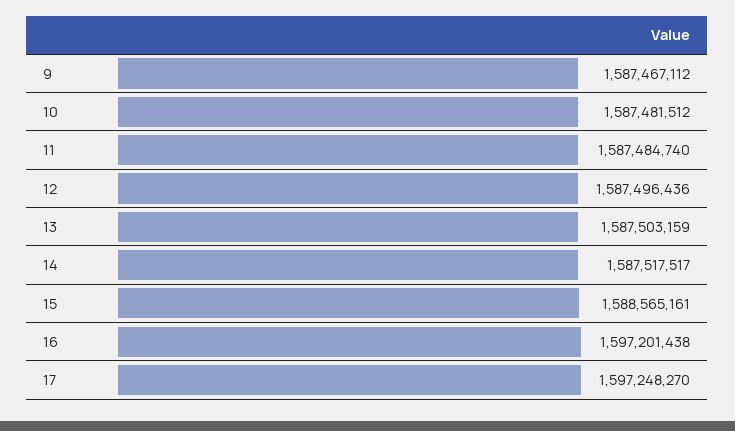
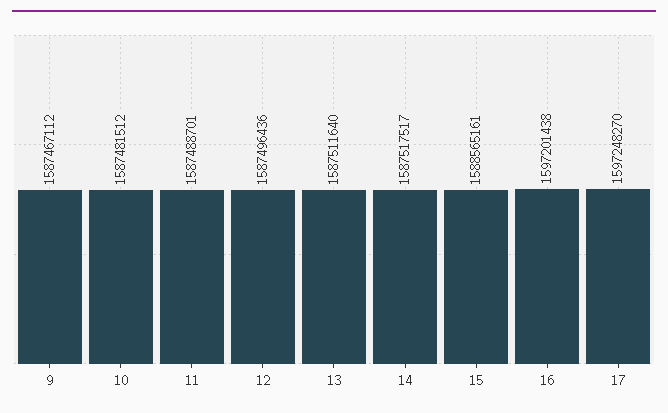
  {
    "9": 1587467112,
    "10": 1587481512,
-   "11": 1587484740,
+   "11": 1587488701,
    "12": 1587496436,
-   "13": 1587503159,
+   "13": 1587511640,
    "14": 1587517517,
    "15": 1588565161,
    "16": 1597201438,
    "17": 1597248270
  }

